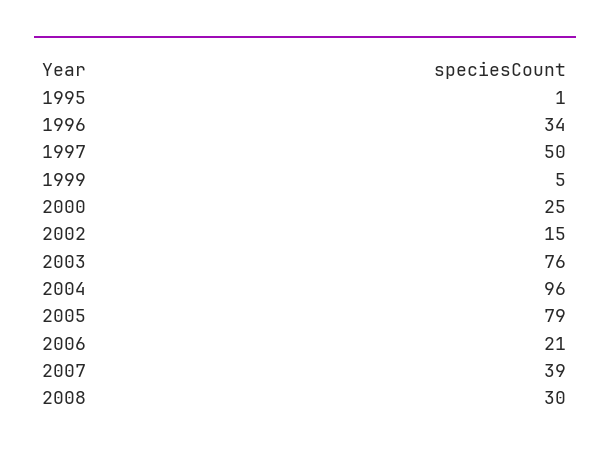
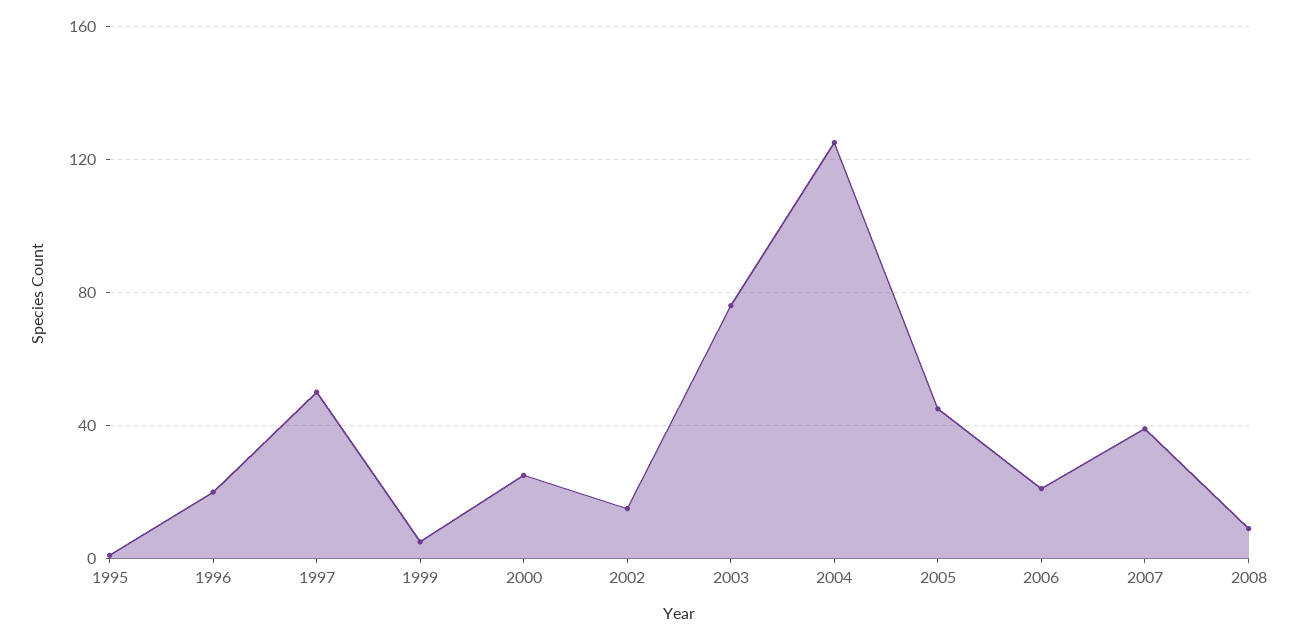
  {
    "1995": 1,
-   "1996": 34,
+   "1996": 20,
    "1997": 50,
    "1999": 5,
    "2000": 25,
    "2002": 15,
    "2003": 76,
-   "2004": 96,
+   "2004": 125,
-   "2005": 79,
+   "2005": 45,
    "2006": 21,
    "2007": 39,
-   "2008": 30
+   "2008": 10
  }

